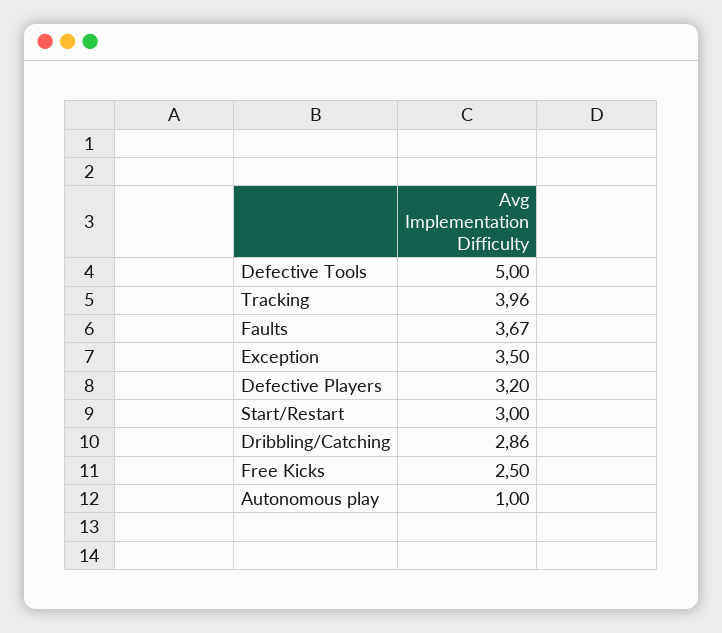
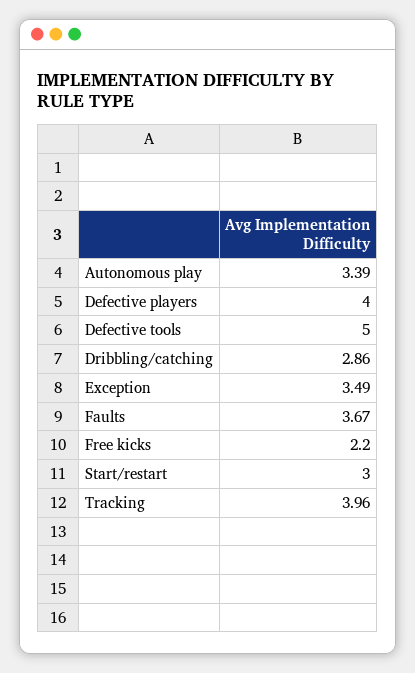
  {
    "Defective Tools": 5,
    "Tracking": 3.96,
    "Faults": 3.67,
-   "Exception": 3.5,
+   "Exception": 3.49,
-   "Defective Players": 3.2,
+   "Defective Players": 4,
    "Start/Restart": 3,
    "Dribbling/Catching": 2.86,
-   "Free Kicks": 2.5,
+   "Free Kicks": 2.2,
-   "Autonomous play": 1
+   "Autonomous play": 3.39
  }

